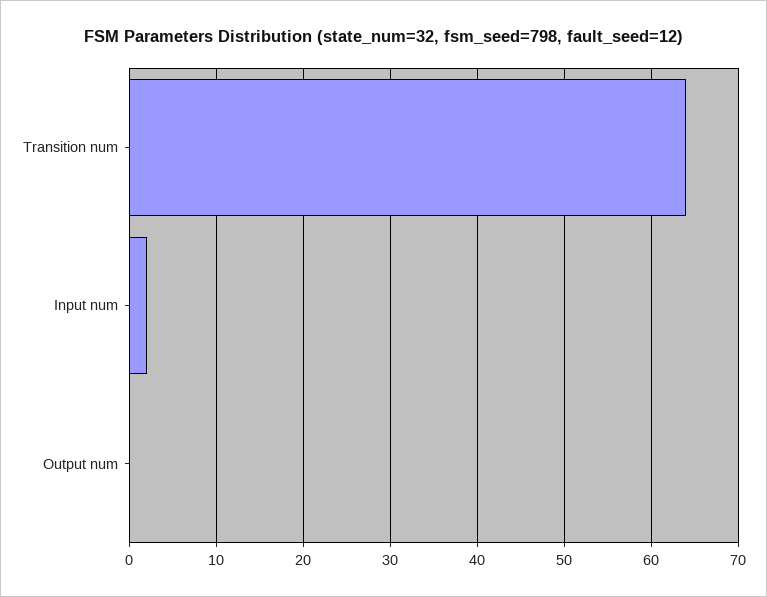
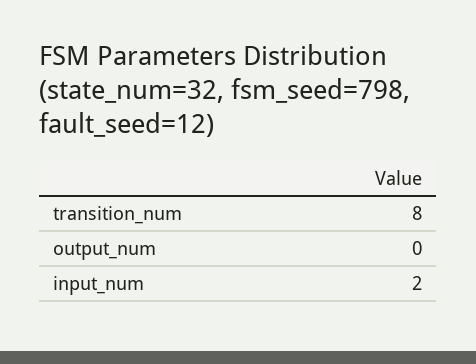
  {
-   "Transition num": 64,
+   "Transition num": 8,
    "Input num": 2,
    "Output num": 0
  }

